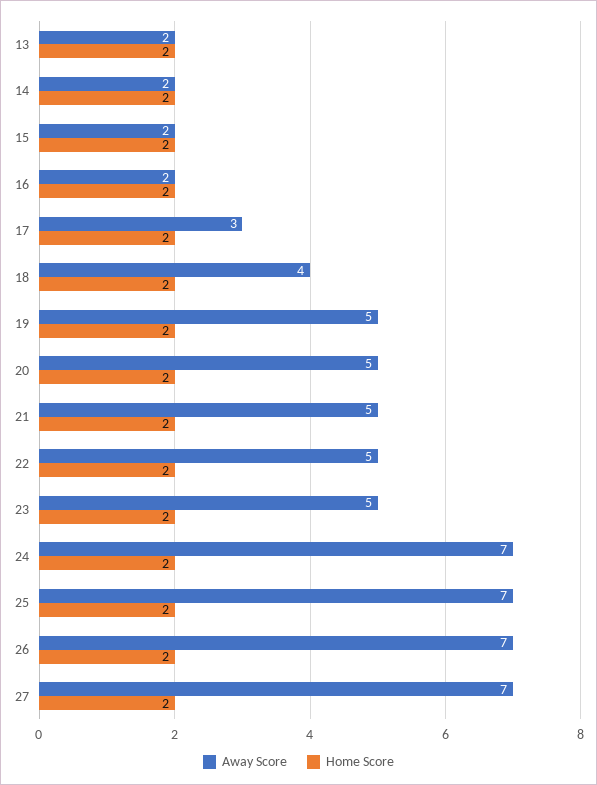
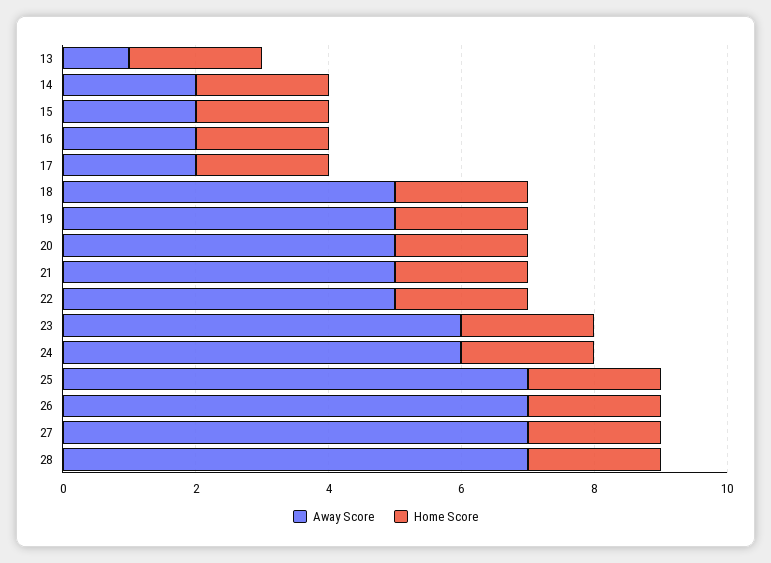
  {
    "Away Score": {
-     "13": 2,
+     "13": 1,
      "14": 2,
      "15": 2,
      "16": 2,
-     "17": 3,
+     "17": 2,
-     "18": 4,
+     "18": 5,
      "19": 5,
      "20": 5,
      "21": 5,
      "22": 5,
-     "23": 5,
+     "23": 6,
-     "24": 7,
+     "24": 6,
      "25": 7,
      "26": 7,
-     "27": 7
+     "27": 7,
+     "28": 7
    },
    "Home Score": {
      "13": 2,
      "14": 2,
      "15": 2,
      "16": 2,
      "17": 2,
      "18": 2,
      "19": 2,
      "20": 2,
      "21": 2,
      "22": 2,
      "23": 2,
      "24": 2,
      "25": 2,
      "26": 2,
-     "27": 2
+     "27": 2,
+     "28": 2
    }
  }

